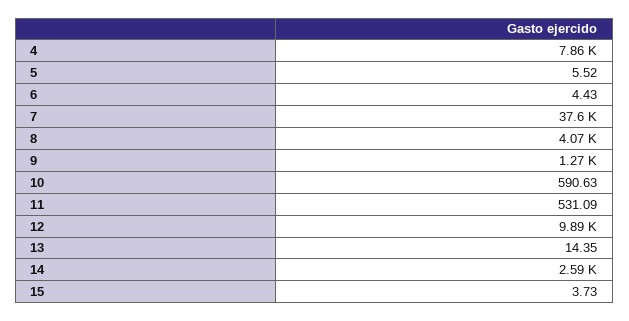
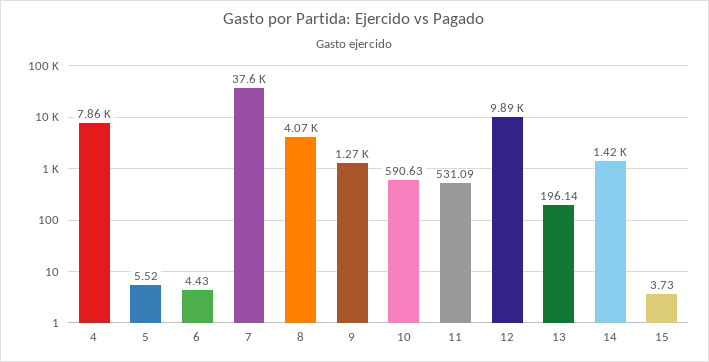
  {
    "4": 7860,
    "5": 5.52,
    "6": 4.43,
    "7": 37600,
    "8": 4070,
    "9": 1270,
    "10": 590.63,
    "11": 531.09,
    "12": 9890,
-   "13": 14.35,
+   "13": 196.14,
-   "14": 2590,
+   "14": 1420,
    "15": 3.73
  }

